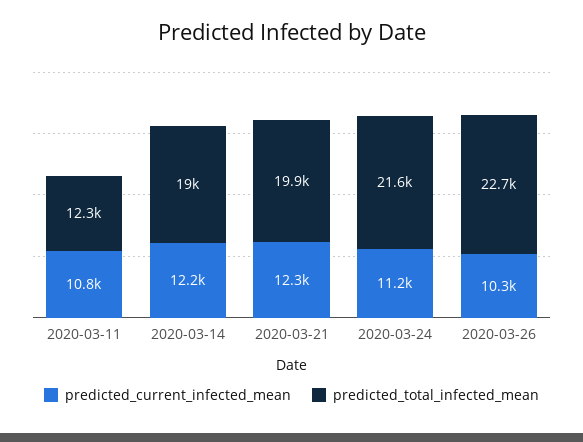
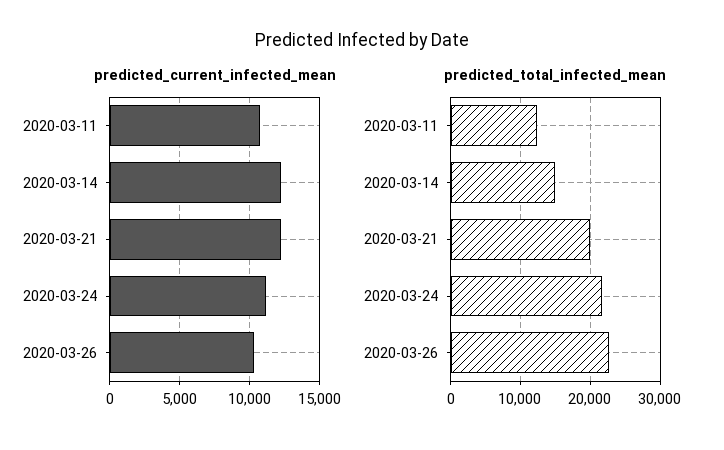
  {
    "predicted_current_infected_mean": {
      "2020-03-11": 10800,
      "2020-03-14": 12200,
      "2020-03-21": 12300,
      "2020-03-24": 11200,
      "2020-03-26": 10300
    },
    "predicted_total_infected_mean": {
      "2020-03-11": 12300,
-     "2020-03-14": 19000,
+     "2020-03-14": 15000,
      "2020-03-21": 19900,
      "2020-03-24": 21600,
      "2020-03-26": 22700
    }
  }

